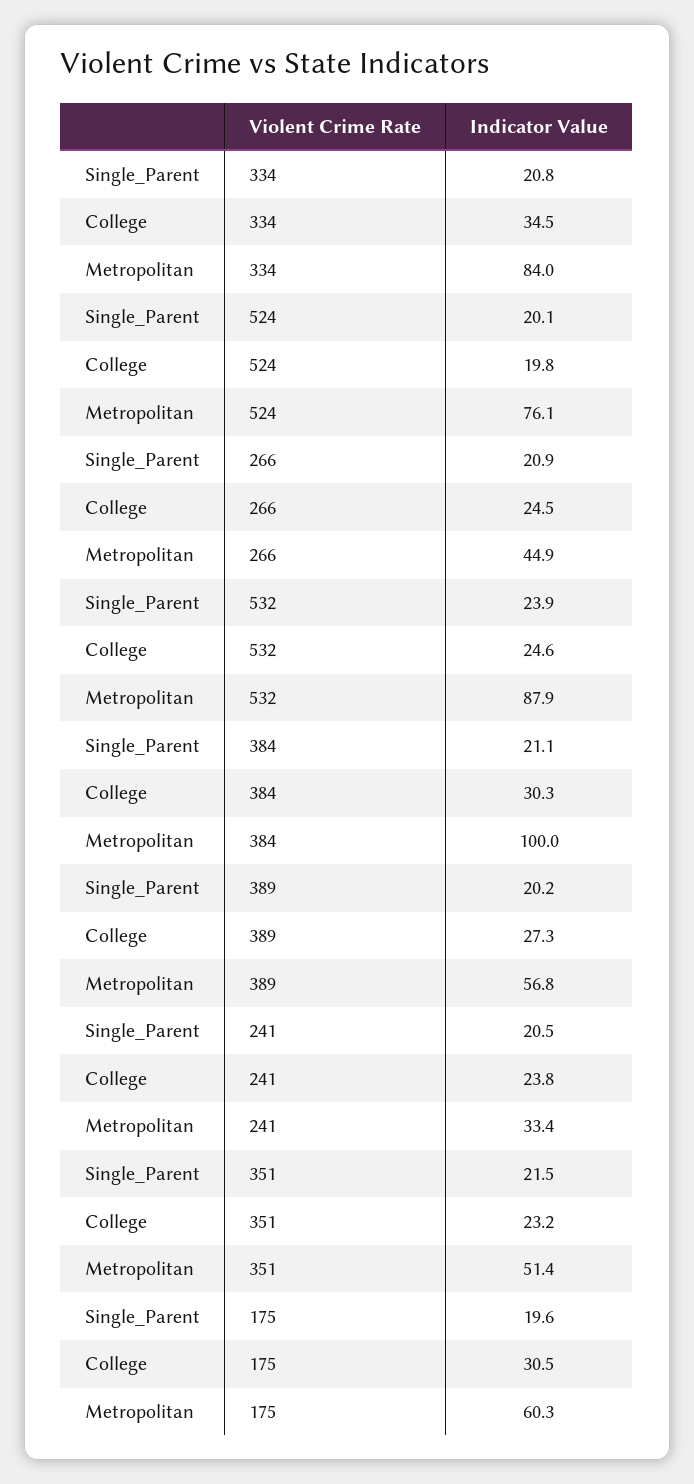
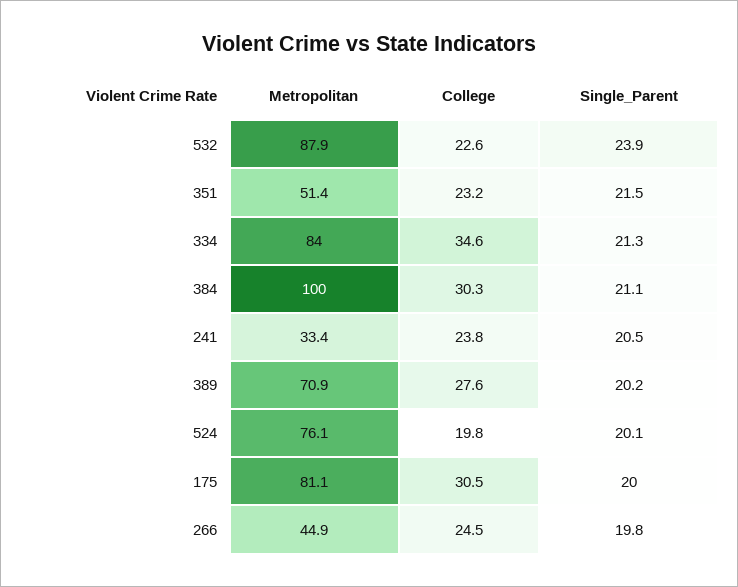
  {
    "Single_Parent": {
-     "334": 20.8,
+     "334": 21.3,
      "524": 20.1,
-     "266": 20.9,
+     "266": 19.8,
      "532": 23.9,
      "384": 21.1,
      "389": 20.2,
      "241": 20.5,
      "351": 21.5,
-     "175": 19.6
+     "175": 20
    },
    "College": {
-     "334": 34.5,
+     "334": 34.6,
      "524": 19.8,
      "266": 24.5,
-     "532": 24.6,
+     "532": 22.6,
      "384": 30.3,
-     "389": 27.3,
+     "389": 27.6,
      "241": 23.8,
      "351": 23.2,
      "175": 30.5
    },
    "Metropolitan": {
      "334": 84,
      "524": 76.1,
      "266": 44.9,
      "532": 87.9,
      "384": 100,
-     "389": 56.8,
+     "389": 70.9,
      "241": 33.4,
      "351": 51.4,
-     "175": 60.3
+     "175": 81.1
    }
  }

